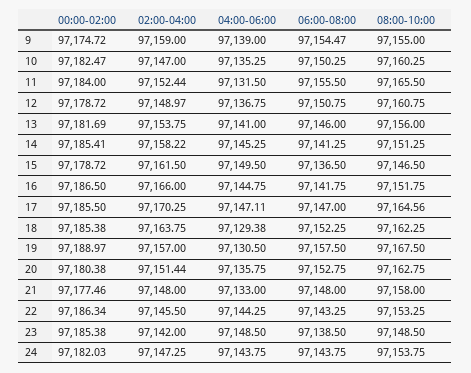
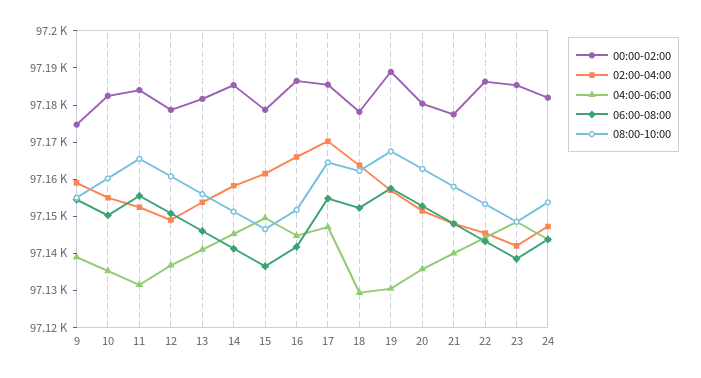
  {
    "00:00-02:00": {
      "9": 97174.72,
      "10": 97182.47,
      "11": 97184,
      "12": 97178.72,
      "13": 97181.69,
      "14": 97185.41,
      "15": 97178.72,
      "16": 97186.5,
      "17": 97185.5,
-     "18": 97185.38,
+     "18": 97177.5,
      "19": 97188.97,
      "20": 97180.38,
      "21": 97177.46,
      "22": 97186.34,
      "23": 97185.38,
      "24": 97182.03
    },
    "02:00-04:00": {
      "9": 97159,
-     "10": 97147,
+     "10": 97155,
      "11": 97152.44,
      "12": 97148.97,
      "13": 97153.75,
      "14": 97158.22,
      "15": 97161.5,
      "16": 97166,
      "17": 97170.25,
      "18": 97163.75,
      "19": 97157,
      "20": 97151.44,
      "21": 97148,
      "22": 97145.5,
      "23": 97142,
      "24": 97147.25
    },
    "04:00-06:00": {
      "9": 97139,
      "10": 97135.25,
      "11": 97131.5,
      "12": 97136.75,
      "13": 97141,
      "14": 97145.25,
      "15": 97149.5,
      "16": 97144.75,
      "17": 97147.11,
      "18": 97129.38,
      "19": 97130.5,
      "20": 97135.75,
-     "21": 97133,
+     "21": 97140,
      "22": 97144.25,
      "23": 97148.5,
      "24": 97143.75
    },
    "06:00-08:00": {
      "9": 97154.47,
      "10": 97150.25,
      "11": 97155.5,
      "12": 97150.75,
      "13": 97146,
      "14": 97141.25,
      "15": 97136.5,
      "16": 97141.75,
-     "17": 97147,
+     "17": 97155,
      "18": 97152.25,
      "19": 97157.5,
      "20": 97152.75,
      "21": 97148,
      "22": 97143.25,
      "23": 97138.5,
      "24": 97143.75
    },
    "08:00-10:00": {
      "9": 97155,
      "10": 97160.25,
      "11": 97165.5,
      "12": 97160.75,
      "13": 97156,
      "14": 97151.25,
      "15": 97146.5,
      "16": 97151.75,
      "17": 97164.56,
      "18": 97162.25,
      "19": 97167.5,
      "20": 97162.75,
      "21": 97158,
      "22": 97153.25,
      "23": 97148.5,
      "24": 97153.75
    }
  }

